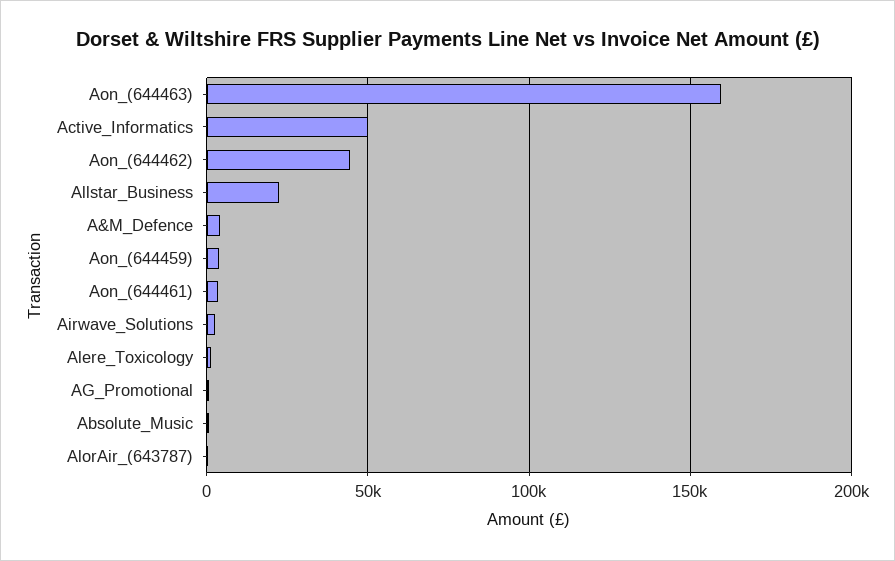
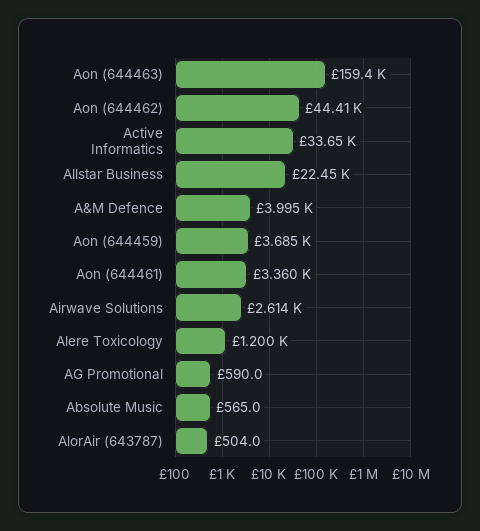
  {
    "Aon_(644463)": 159400,
-   "Active_Informatics": 50000,
+   "Active_Informatics": 33650,
    "Aon_(644462)": 44410,
    "Allstar_Business": 22450,
    "A&M_Defence": 3995,
    "Aon_(644459)": 3685,
    "Aon_(644461)": 3360,
    "Airwave_Solutions": 2614,
    "Alere_Toxicology": 1200,
    "AG_Promotional": 590,
    "Absolute_Music": 565,
    "AlorAir_(643787)": 504
  }

